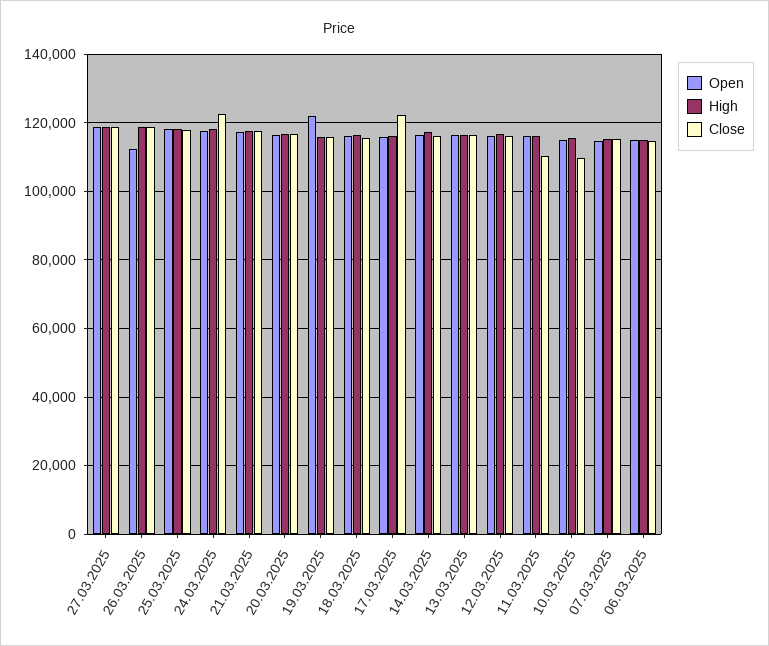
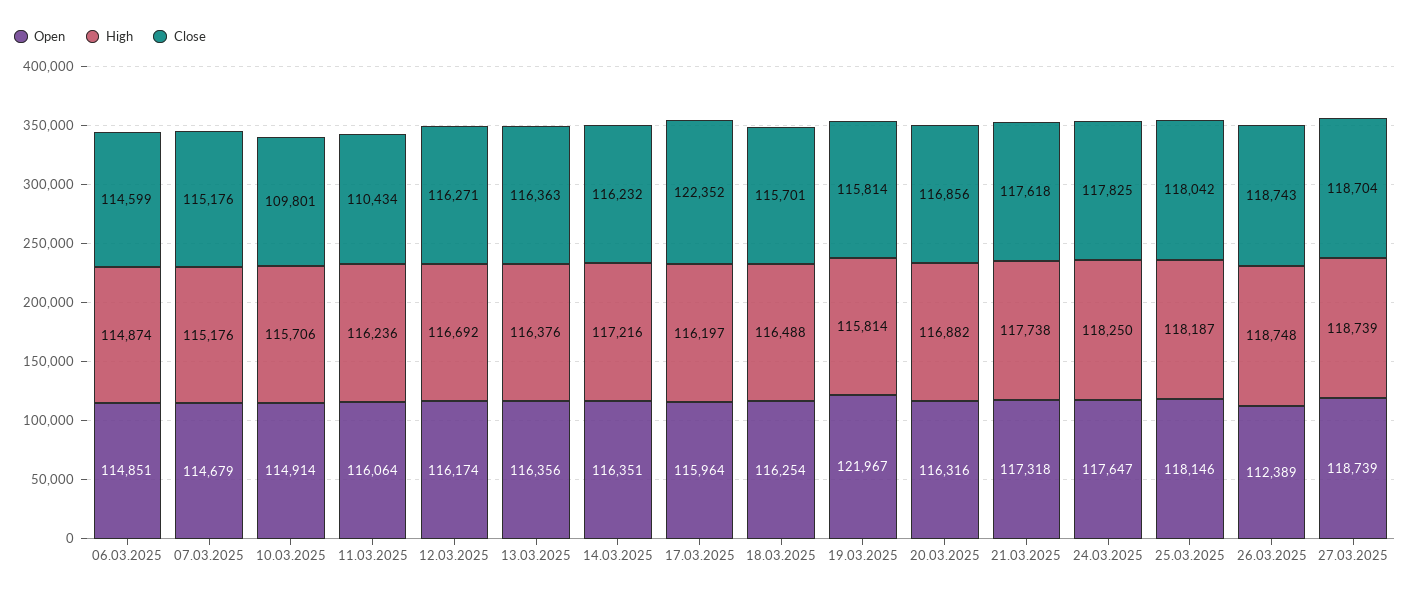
  {
    "Open": {
      "27.03.2025": 118739,
      "26.03.2025": 112389,
      "25.03.2025": 118146,
      "24.03.2025": 117647,
      "21.03.2025": 117318,
      "20.03.2025": 116316,
      "19.03.2025": 121967,
      "18.03.2025": 116254,
      "17.03.2025": 115964,
      "14.03.2025": 116351,
      "13.03.2025": 116356,
      "12.03.2025": 116174,
      "11.03.2025": 116064,
      "10.03.2025": 114914,
      "07.03.2025": 114679,
      "06.03.2025": 114851
    },
    "High": {
      "27.03.2025": 118739,
      "26.03.2025": 118748,
      "25.03.2025": 118187,
      "24.03.2025": 118250,
      "21.03.2025": 117738,
      "20.03.2025": 116882,
      "19.03.2025": 115814,
      "18.03.2025": 116488,
      "17.03.2025": 116197,
      "14.03.2025": 117216,
      "13.03.2025": 116376,
      "12.03.2025": 116692,
      "11.03.2025": 116236,
      "10.03.2025": 115706,
      "07.03.2025": 115176,
      "06.03.2025": 114874
    },
    "Close": {
      "27.03.2025": 118704,
      "26.03.2025": 118743,
      "25.03.2025": 118042,
-     "24.03.2025": 122000,
+     "24.03.2025": 117825,
      "21.03.2025": 117618,
      "20.03.2025": 116856,
      "19.03.2025": 115814,
      "18.03.2025": 115701,
      "17.03.2025": 122352,
      "14.03.2025": 116232,
      "13.03.2025": 116363,
      "12.03.2025": 116271,
      "11.03.2025": 110434,
      "10.03.2025": 109801,
      "07.03.2025": 115176,
      "06.03.2025": 114599
    }
  }

